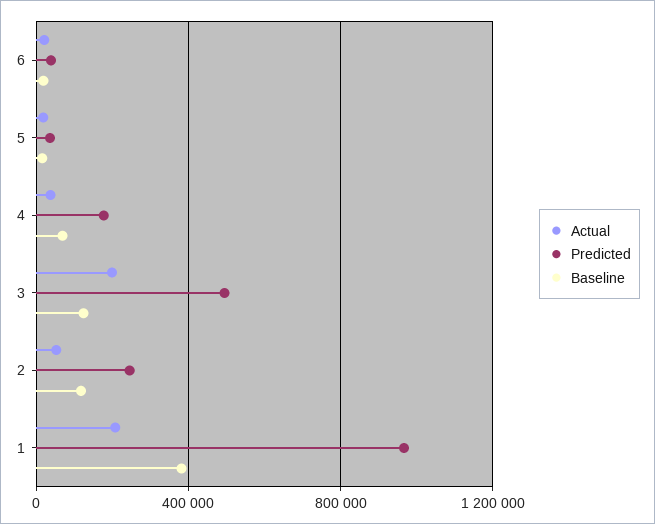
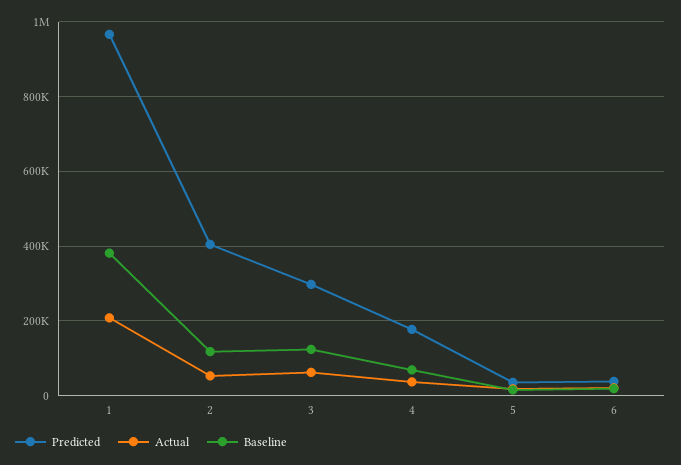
  {
    "Actual": {
      "6": 20000,
      "5": 20000,
      "4": 40000,
-     "3": 200000,
+     "3": 60000,
      "2": 60000,
      "1": 200000
    },
    "Predicted": {
      "6": 40000,
      "5": 40000,
      "4": 180000,
-     "3": 500000,
+     "3": 300000,
-     "2": 250000,
+     "2": 400000,
      "1": 960000
    },
    "Baseline": {
      "6": 20000,
      "5": 20000,
      "4": 60000,
      "3": 120000,
      "2": 120000,
      "1": 380000
    }
  }

